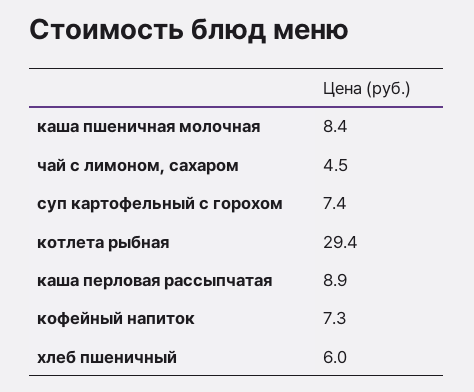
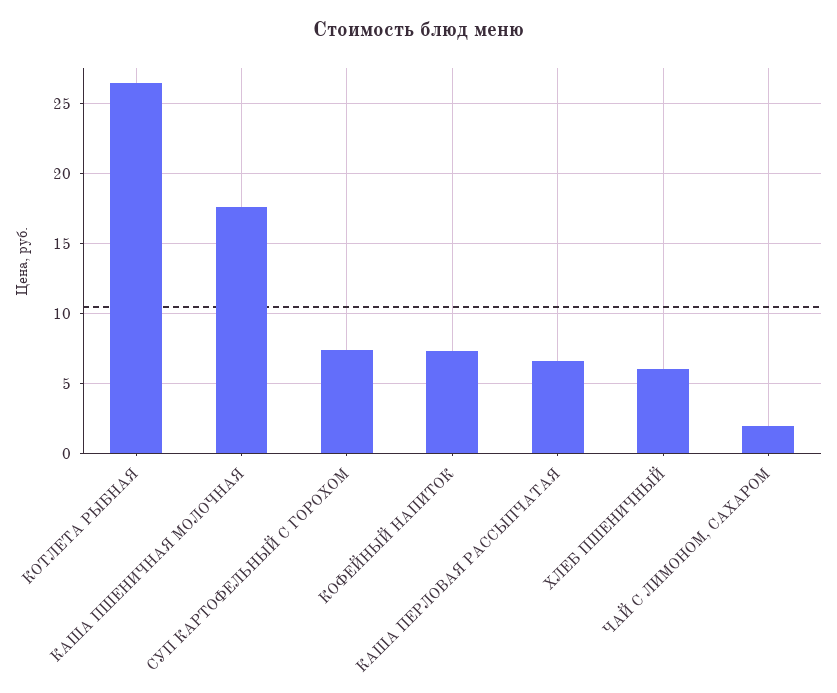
  {
-   "каша пшеничная молочная": 8.4,
+   "каша пшеничная молочная": 17.5,
-   "чай с лимоном, сахаром": 4.5,
+   "чай с лимоном, сахаром": 2,
    "суп картофельный с горохом": 7.4,
-   "котлета рыбная": 29.4,
+   "котлета рыбная": 26.5,
-   "каша перловая рассыпчатая": 8.9,
+   "каша перловая рассыпчатая": 6.5,
    "кофейный напиток": 7.3,
    "хлеб пшеничный": 6
  }

